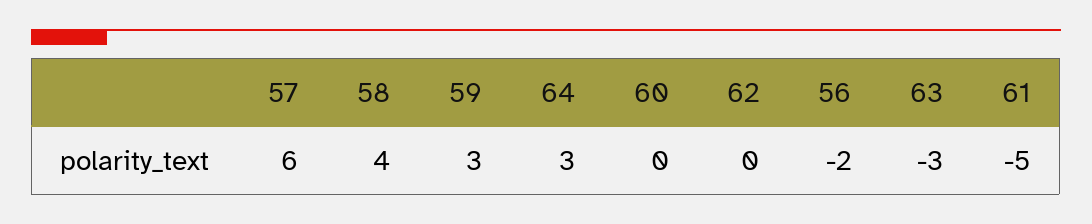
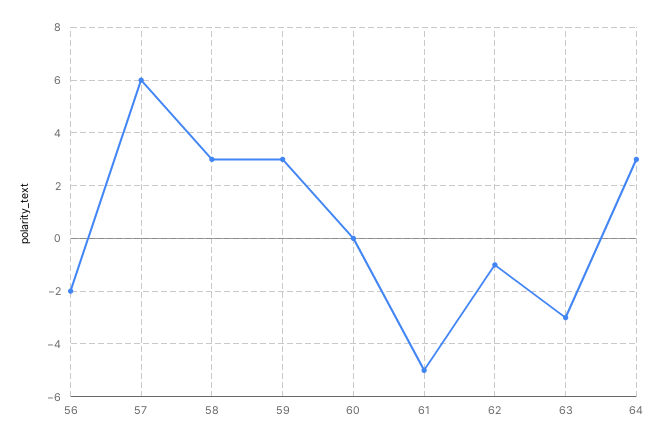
  {
    "57": 6,
-   "58": 4,
+   "58": 3,
    "59": 3,
    "64": 3,
    "60": 0,
-   "62": 0,
+   "62": -1,
    "56": -2,
    "63": -3,
    "61": -5
  }

